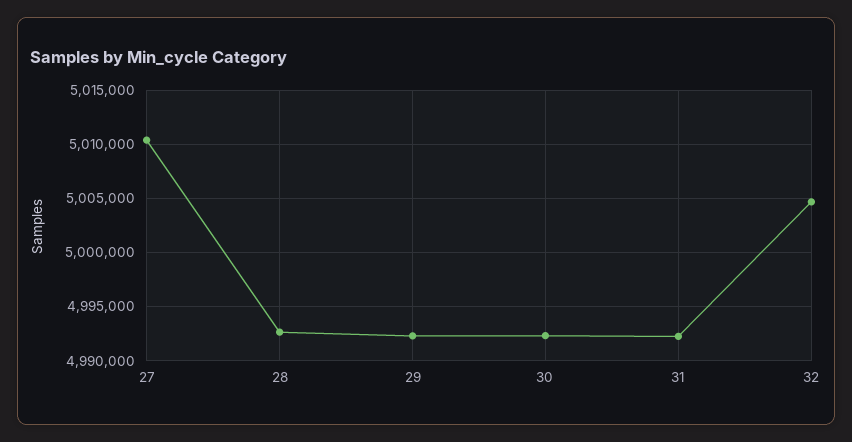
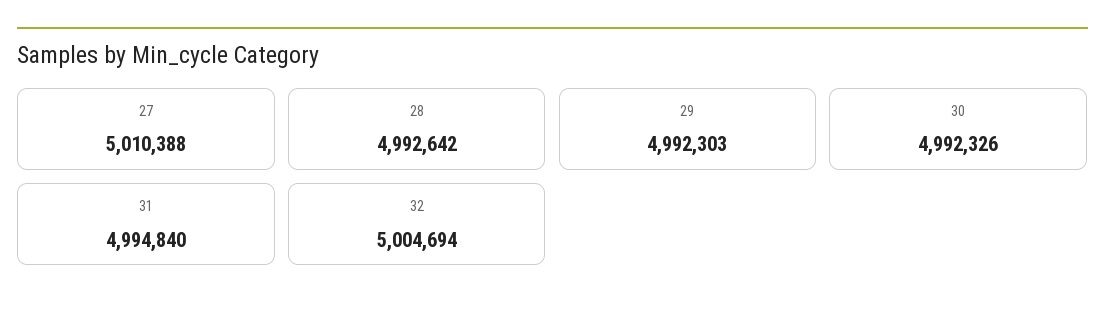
  {
    "27": 5010388,
    "28": 4992642,
    "29": 4992303,
    "30": 4992326,
-   "31": 4992000,
+   "31": 4994840,
    "32": 5004694
  }

